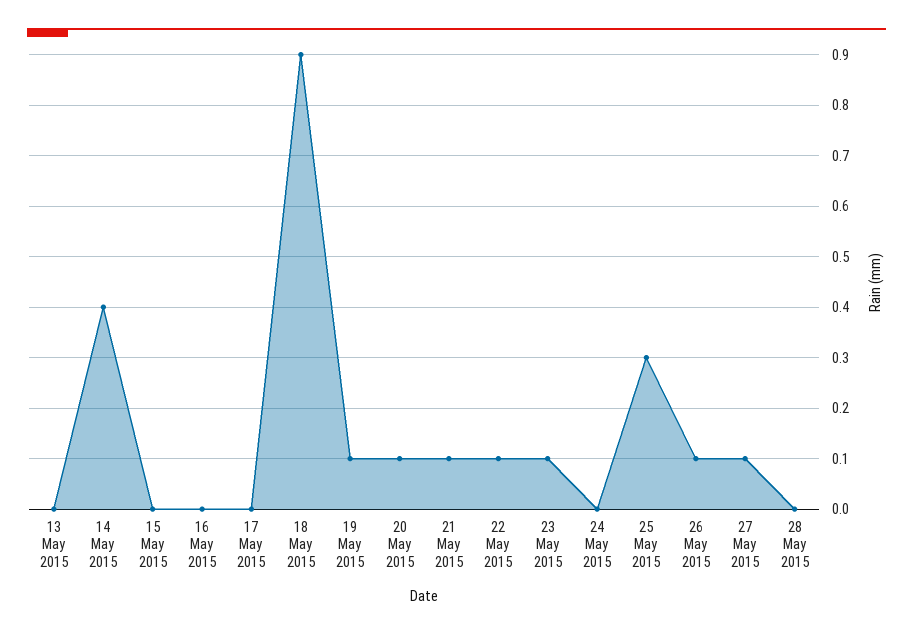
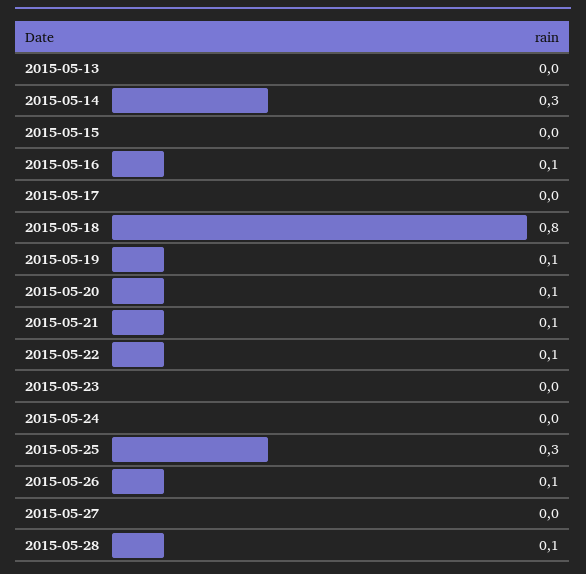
  {
    "13 May 2015": 0,
-   "14 May 2015": 0.4,
+   "14 May 2015": 0.3,
    "15 May 2015": 0,
-   "16 May 2015": 0,
+   "16 May 2015": 0.1,
    "17 May 2015": 0,
-   "18 May 2015": 0.9,
+   "18 May 2015": 0.8,
    "19 May 2015": 0.1,
    "20 May 2015": 0.1,
    "21 May 2015": 0.1,
    "22 May 2015": 0.1,
-   "23 May 2015": 0.1,
+   "23 May 2015": 0,
    "24 May 2015": 0,
    "25 May 2015": 0.3,
    "26 May 2015": 0.1,
-   "27 May 2015": 0.1,
+   "27 May 2015": 0,
-   "28 May 2015": 0
+   "28 May 2015": 0.1
  }

